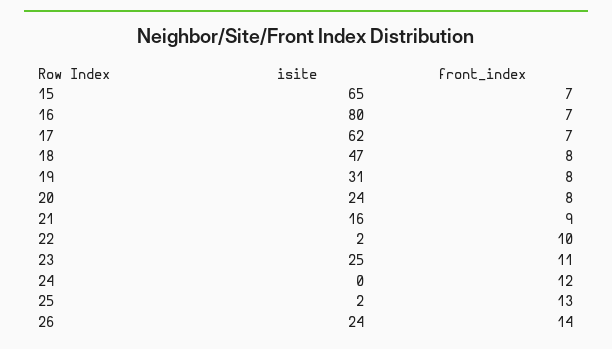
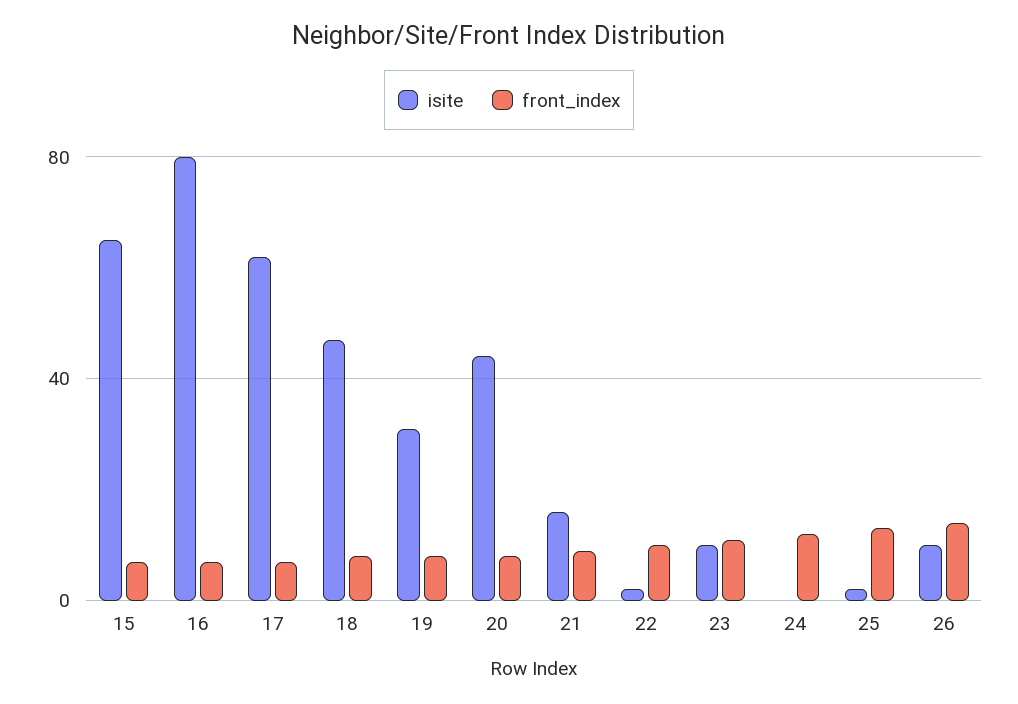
  {
    "isite": {
      "15": 65,
      "16": 80,
      "17": 62,
      "18": 47,
      "19": 31,
-     "20": 24,
+     "20": 45,
      "21": 16,
      "22": 2,
-     "23": 25,
+     "23": 10,
      "24": 0,
      "25": 2,
-     "26": 24
+     "26": 10
    },
    "front_index": {
      "15": 7,
      "16": 7,
      "17": 7,
      "18": 8,
      "19": 8,
      "20": 8,
      "21": 9,
      "22": 10,
      "23": 11,
      "24": 12,
      "25": 13,
      "26": 14
    }
  }

